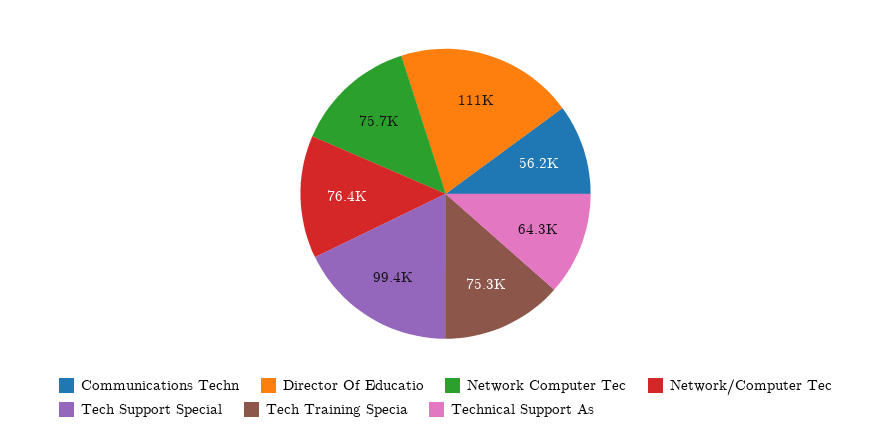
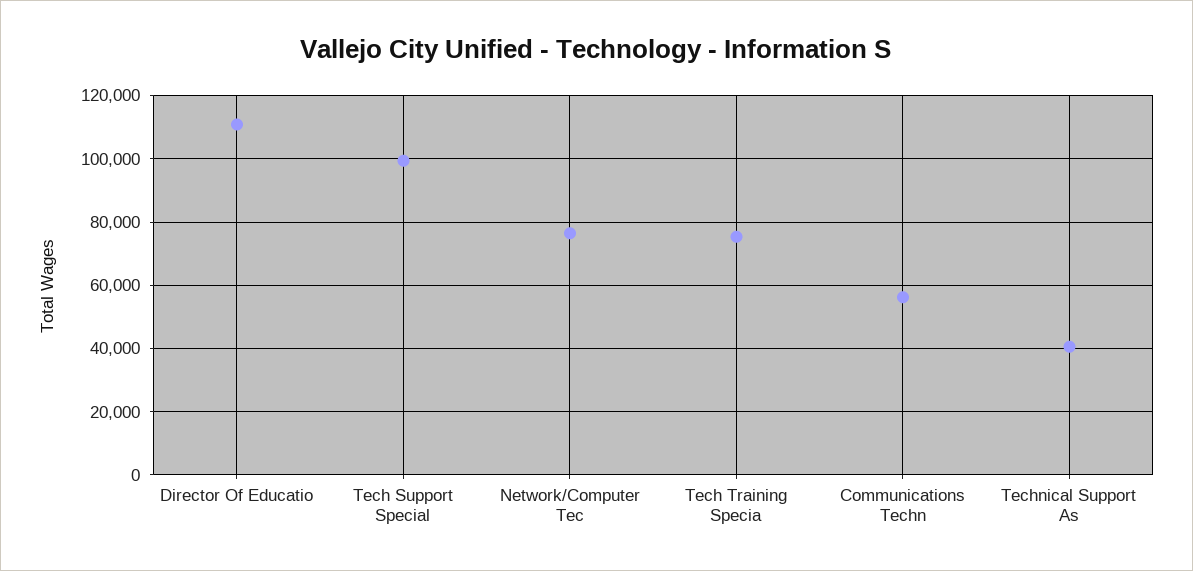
  {
    "Communications Techn": 56200,
    "Director Of Educatio": 111000,
-   "Network Computer Tec": 75700,
    "Network/Computer Tec": 76400,
    "Tech Support Special": 99400,
    "Tech Training Specia": 75300,
-   "Technical Support As": 64300
+   "Technical Support As": 40000
  }

